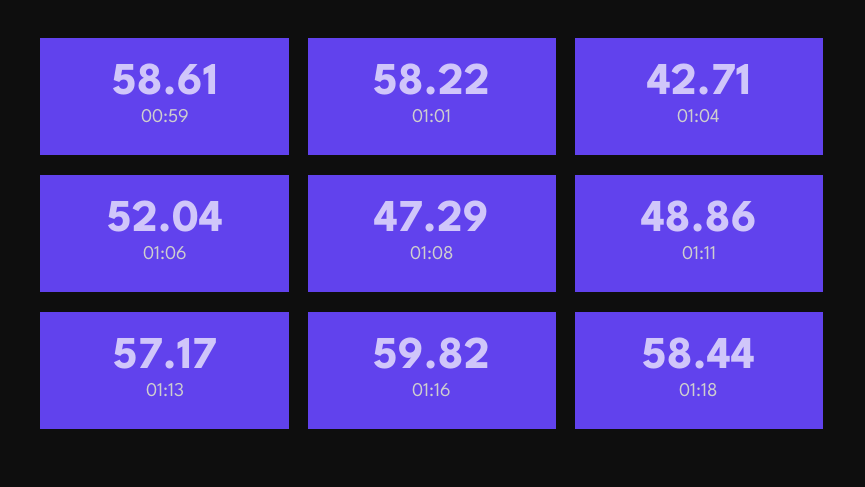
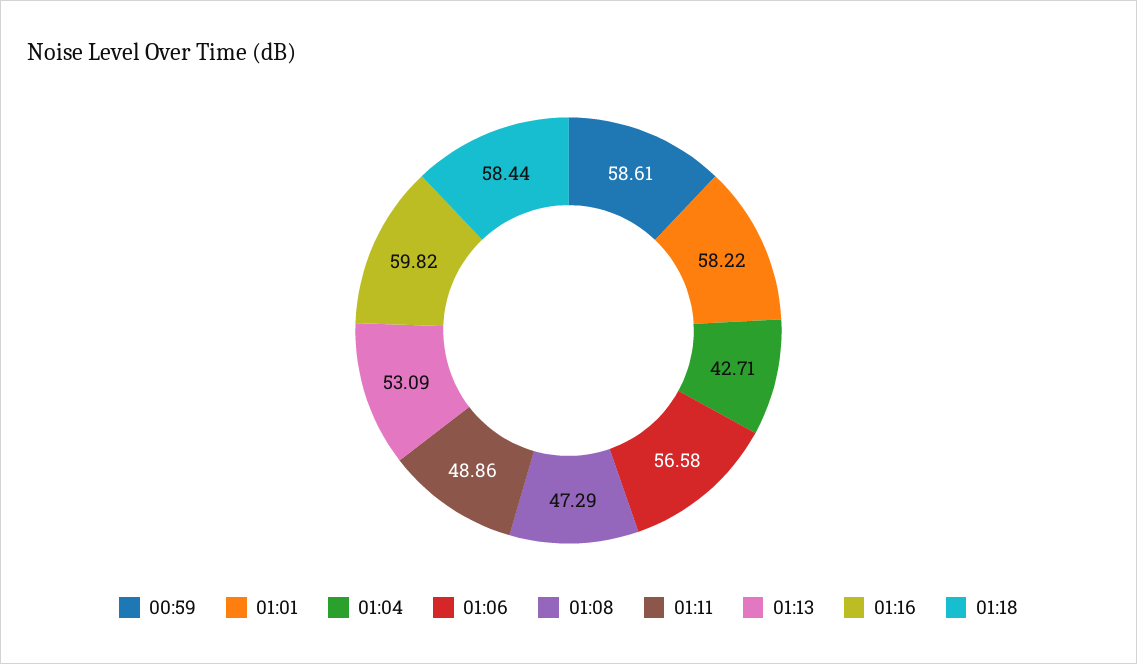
  {
    "00:59": 58.61,
    "01:01": 58.22,
    "01:04": 42.71,
-   "01:06": 52.04,
+   "01:06": 56.58,
    "01:08": 47.29,
    "01:11": 48.86,
-   "01:13": 57.17,
+   "01:13": 53.09,
    "01:16": 59.82,
    "01:18": 58.44
  }

